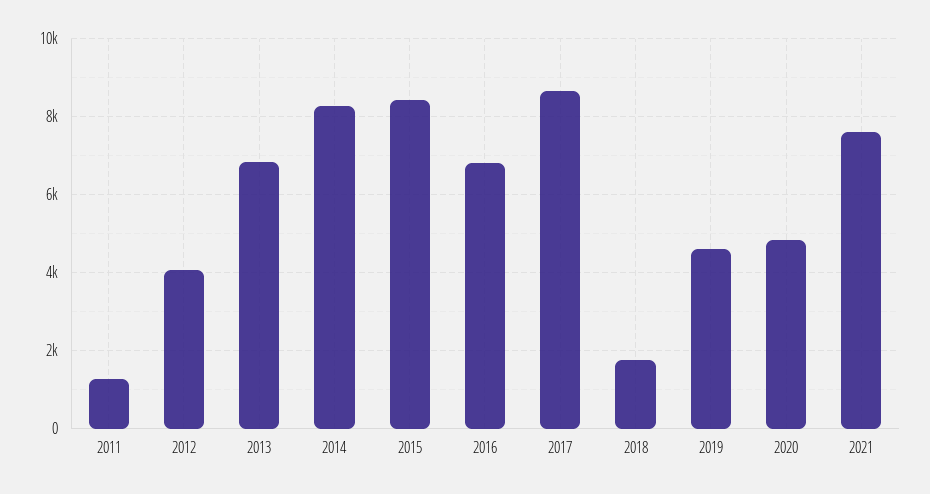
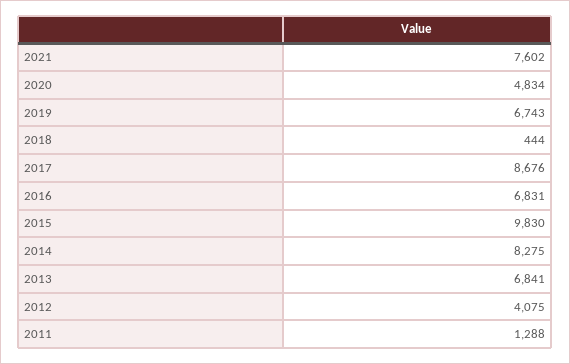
  {
    "2011": 1288,
    "2012": 4075,
    "2013": 6841,
    "2014": 8275,
-   "2015": 8400,
+   "2015": 9830,
    "2016": 6831,
    "2017": 8676,
-   "2018": 1800,
+   "2018": 444,
-   "2019": 4600,
+   "2019": 6743,
    "2020": 4834,
    "2021": 7602
  }

